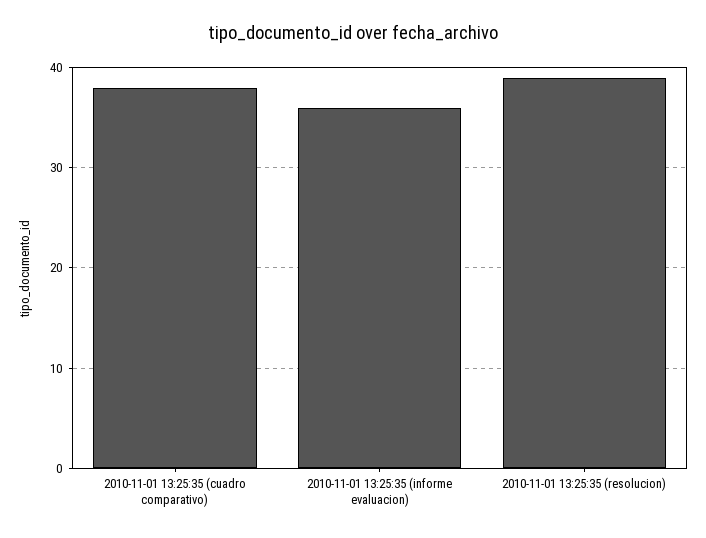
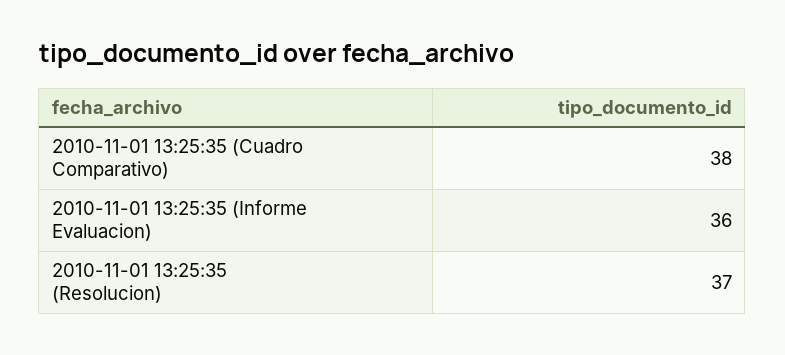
  {
    "2010-11-01 13:25:35 (cuadro comparativo)": 38,
    "2010-11-01 13:25:35 (informe evaluacion)": 36,
-   "2010-11-01 13:25:35 (resolucion)": 39
+   "2010-11-01 13:25:35 (resolucion)": 37
  }

